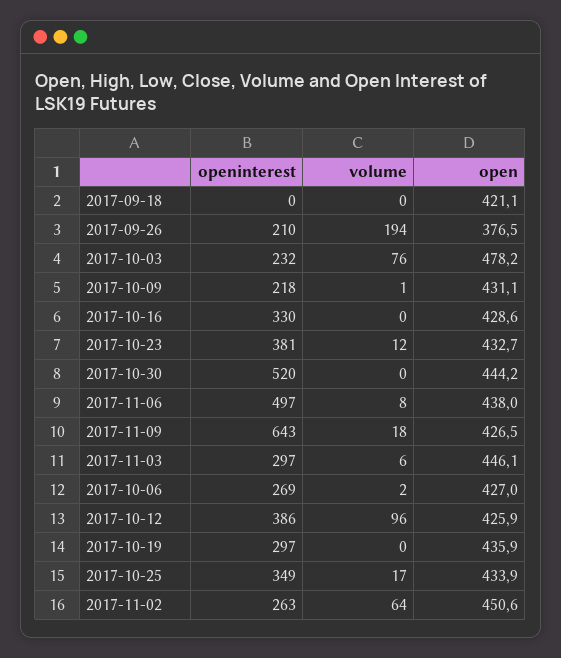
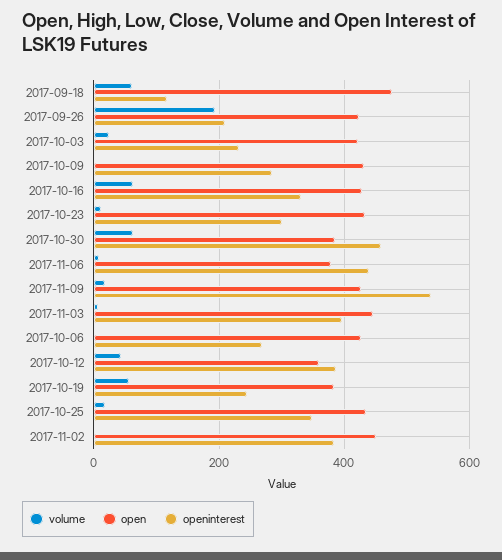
  {
    "openinterest": {
-     "2017-09-18": 0,
+     "2017-09-18": 120,
      "2017-09-26": 210,
      "2017-10-03": 232,
-     "2017-10-09": 218,
+     "2017-10-09": 280,
      "2017-10-16": 330,
-     "2017-10-23": 381,
+     "2017-10-23": 300,
-     "2017-10-30": 520,
+     "2017-10-30": 460,
-     "2017-11-06": 497,
+     "2017-11-06": 440,
-     "2017-11-09": 643,
+     "2017-11-09": 540,
-     "2017-11-03": 297,
+     "2017-11-03": 400,
      "2017-10-06": 269,
      "2017-10-12": 386,
-     "2017-10-19": 297,
+     "2017-10-19": 240,
      "2017-10-25": 349,
-     "2017-11-02": 263
+     "2017-11-02": 380
    },
    "volume": {
-     "2017-09-18": 0,
+     "2017-09-18": 60,
      "2017-09-26": 194,
-     "2017-10-03": 76,
+     "2017-10-03": 20,
      "2017-10-09": 1,
-     "2017-10-16": 0,
+     "2017-10-16": 60,
      "2017-10-23": 12,
-     "2017-10-30": 0,
+     "2017-10-30": 60,
      "2017-11-06": 8,
      "2017-11-09": 18,
      "2017-11-03": 6,
      "2017-10-06": 2,
-     "2017-10-12": 96,
+     "2017-10-12": 40,
-     "2017-10-19": 0,
+     "2017-10-19": 60,
      "2017-10-25": 17,
-     "2017-11-02": 64
+     "2017-11-02": 0
    },
    "open": {
-     "2017-09-18": 421.1,
+     "2017-09-18": 480,
-     "2017-09-26": 376.5,
+     "2017-09-26": 420,
-     "2017-10-03": 478.2,
+     "2017-10-03": 420,
      "2017-10-09": 431.1,
      "2017-10-16": 428.6,
      "2017-10-23": 432.7,
-     "2017-10-30": 444.2,
+     "2017-10-30": 380,
-     "2017-11-06": 438,
+     "2017-11-06": 380,
      "2017-11-09": 426.5,
      "2017-11-03": 446.1,
      "2017-10-06": 427,
-     "2017-10-12": 425.9,
+     "2017-10-12": 360,
-     "2017-10-19": 435.9,
+     "2017-10-19": 380,
      "2017-10-25": 433.9,
      "2017-11-02": 450.6
    }
  }

